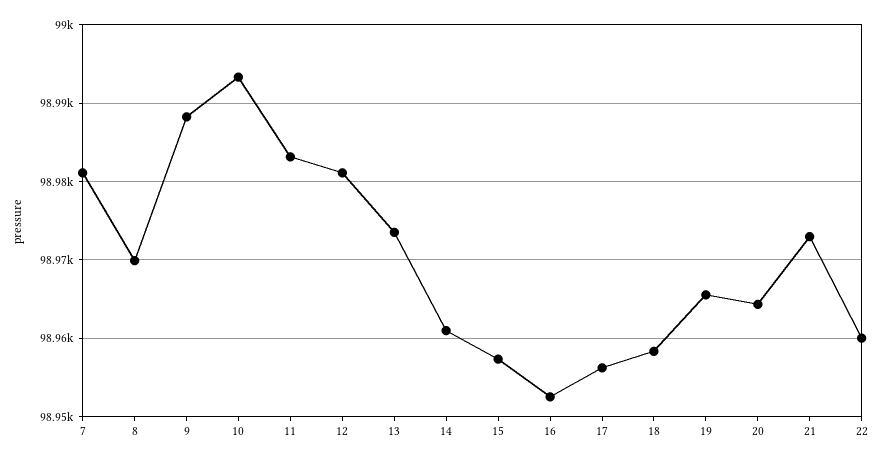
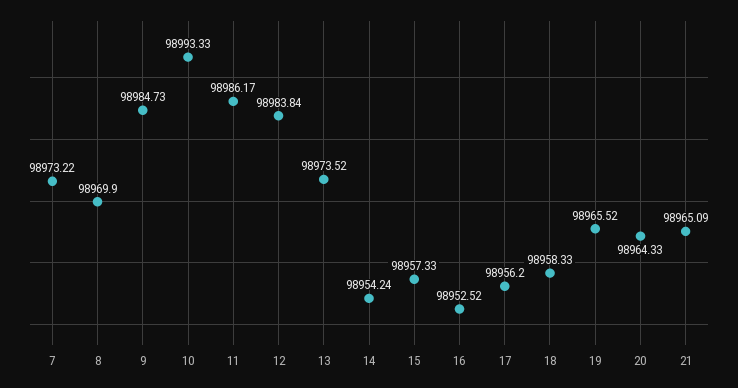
  {
-   "7": 98981,
+   "7": 98973.22,
    "8": 98969.9,
-   "9": 98988,
+   "9": 98984.73,
    "10": 98993.33,
-   "11": 98983,
+   "11": 98986.17,
-   "12": 98981,
+   "12": 98983.84,
    "13": 98973.52,
-   "14": 98961,
+   "14": 98954.24,
    "15": 98957.33,
    "16": 98952.52,
    "17": 98956.2,
    "18": 98958.33,
    "19": 98965.52,
    "20": 98964.33,
-   "21": 98973,
+   "21": 98965.09
-   "22": 98960
  }

